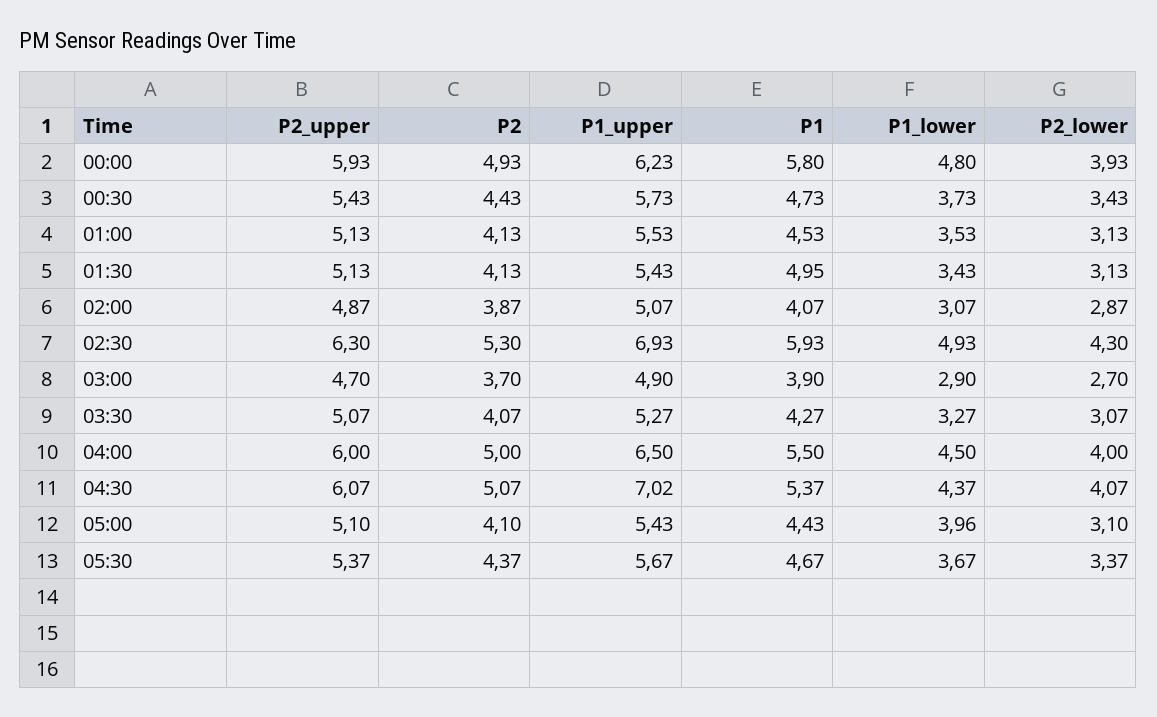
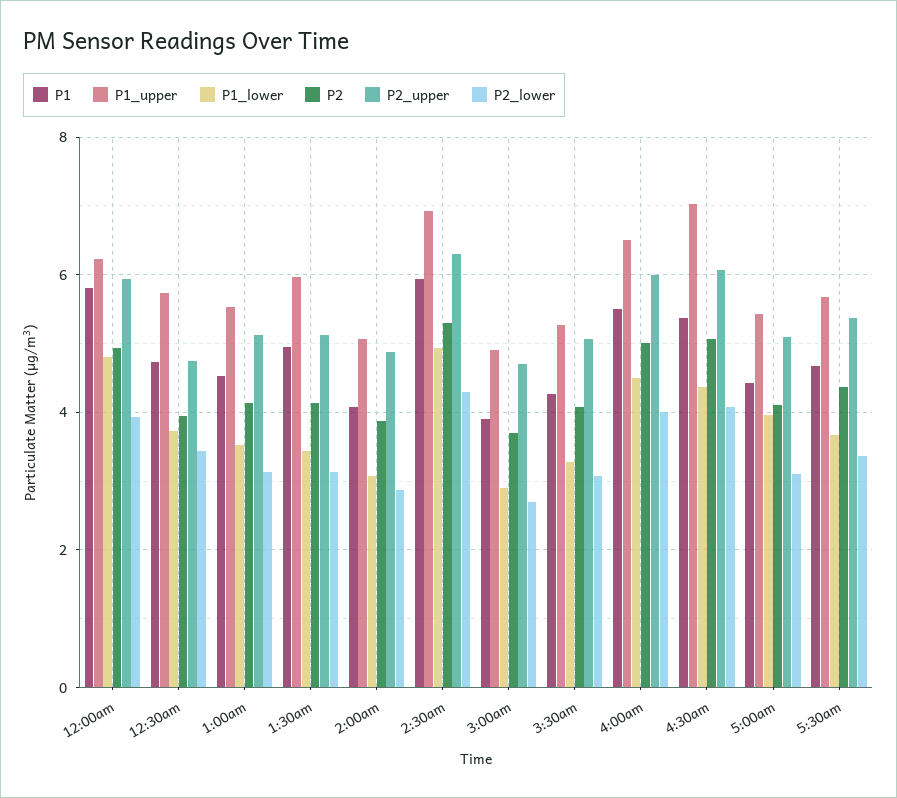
  {
    "P2_upper": {
      "00:00": 5.93,
-     "00:30": 5.43,
+     "00:30": 4.8,
      "01:00": 5.13,
      "01:30": 5.13,
      "02:00": 4.87,
      "02:30": 6.3,
      "03:00": 4.7,
      "03:30": 5.07,
      "04:00": 6,
      "04:30": 6.07,
      "05:00": 5.1,
      "05:30": 5.37
    },
    "P2": {
      "00:00": 4.93,
-     "00:30": 4.43,
+     "00:30": 4,
      "01:00": 4.13,
      "01:30": 4.13,
      "02:00": 3.87,
      "02:30": 5.3,
      "03:00": 3.7,
      "03:30": 4.07,
      "04:00": 5,
      "04:30": 5.07,
      "05:00": 4.1,
      "05:30": 4.37
    },
    "P1_upper": {
      "00:00": 6.23,
      "00:30": 5.73,
      "01:00": 5.53,
-     "01:30": 5.43,
+     "01:30": 6,
      "02:00": 5.07,
      "02:30": 6.93,
      "03:00": 4.9,
      "03:30": 5.27,
      "04:00": 6.5,
      "04:30": 7.02,
      "05:00": 5.43,
      "05:30": 5.67
    },
    "P1": {
      "00:00": 5.8,
      "00:30": 4.73,
      "01:00": 4.53,
      "01:30": 4.95,
      "02:00": 4.07,
      "02:30": 5.93,
      "03:00": 3.9,
      "03:30": 4.27,
      "04:00": 5.5,
      "04:30": 5.37,
      "05:00": 4.43,
      "05:30": 4.67
    },
    "P1_lower": {
      "00:00": 4.8,
      "00:30": 3.73,
      "01:00": 3.53,
      "01:30": 3.43,
      "02:00": 3.07,
      "02:30": 4.93,
      "03:00": 2.9,
      "03:30": 3.27,
      "04:00": 4.5,
      "04:30": 4.37,
      "05:00": 3.96,
      "05:30": 3.67
    },
    "P2_lower": {
      "00:00": 3.93,
      "00:30": 3.43,
      "01:00": 3.13,
      "01:30": 3.13,
      "02:00": 2.87,
      "02:30": 4.3,
      "03:00": 2.7,
      "03:30": 3.07,
      "04:00": 4,
      "04:30": 4.07,
      "05:00": 3.1,
      "05:30": 3.37
    }
  }

